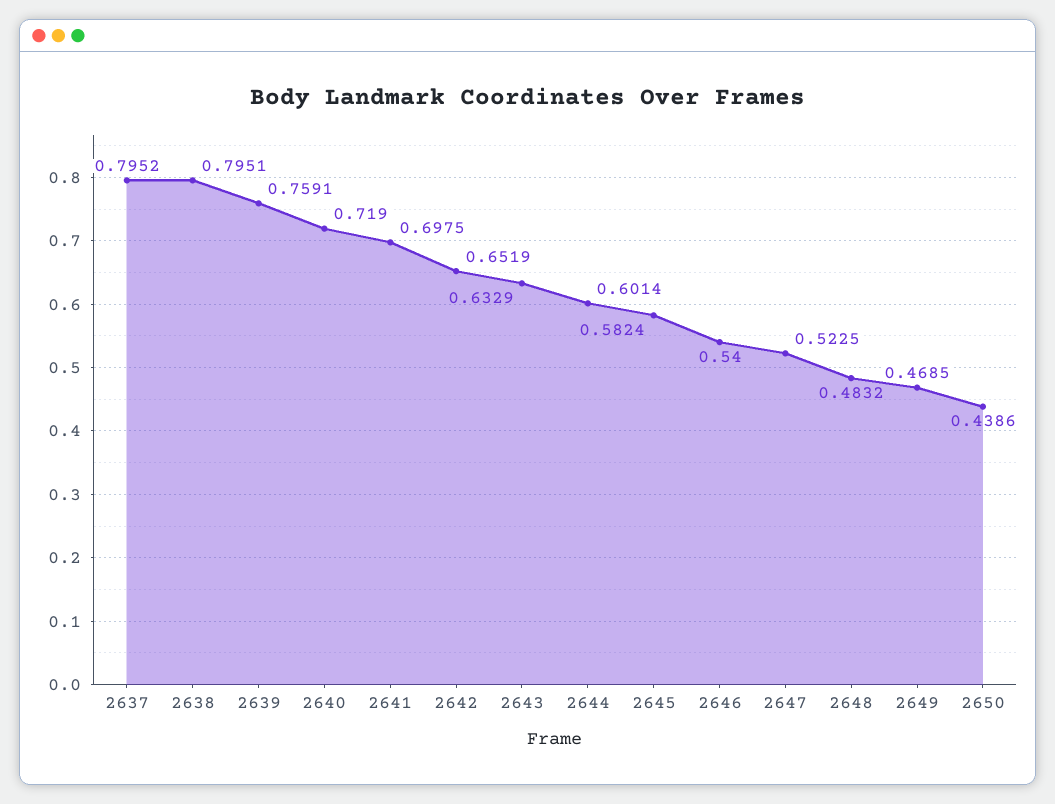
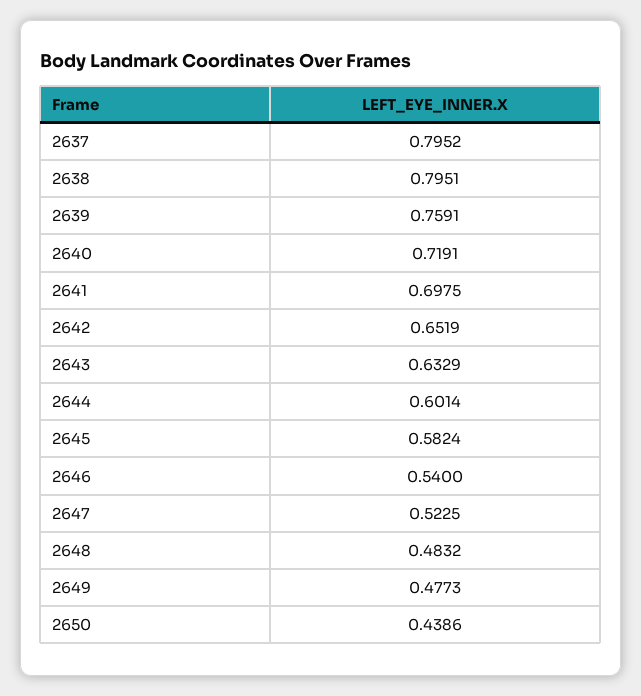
  {
    "2637": 0.7952,
    "2638": 0.7951,
    "2639": 0.7591,
-   "2640": 0.719,
+   "2640": 0.7191,
    "2641": 0.6975,
    "2642": 0.6519,
    "2643": 0.6329,
    "2644": 0.6014,
    "2645": 0.5824,
    "2646": 0.54,
    "2647": 0.5225,
    "2648": 0.4832,
-   "2649": 0.4685,
+   "2649": 0.4773,
    "2650": 0.4386
  }

